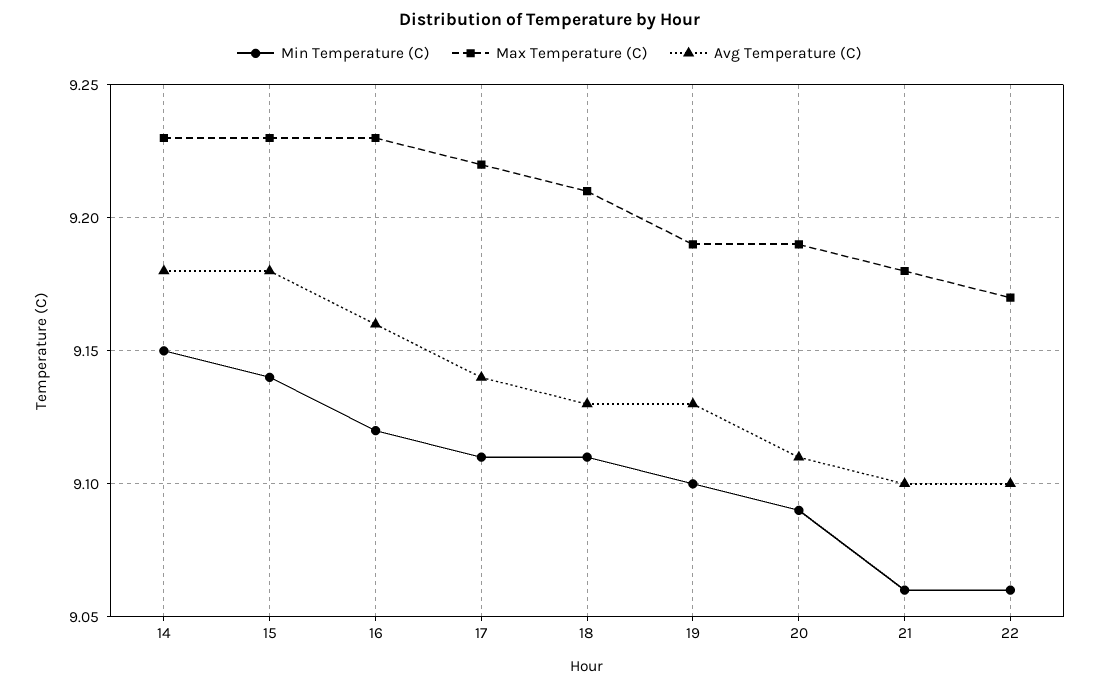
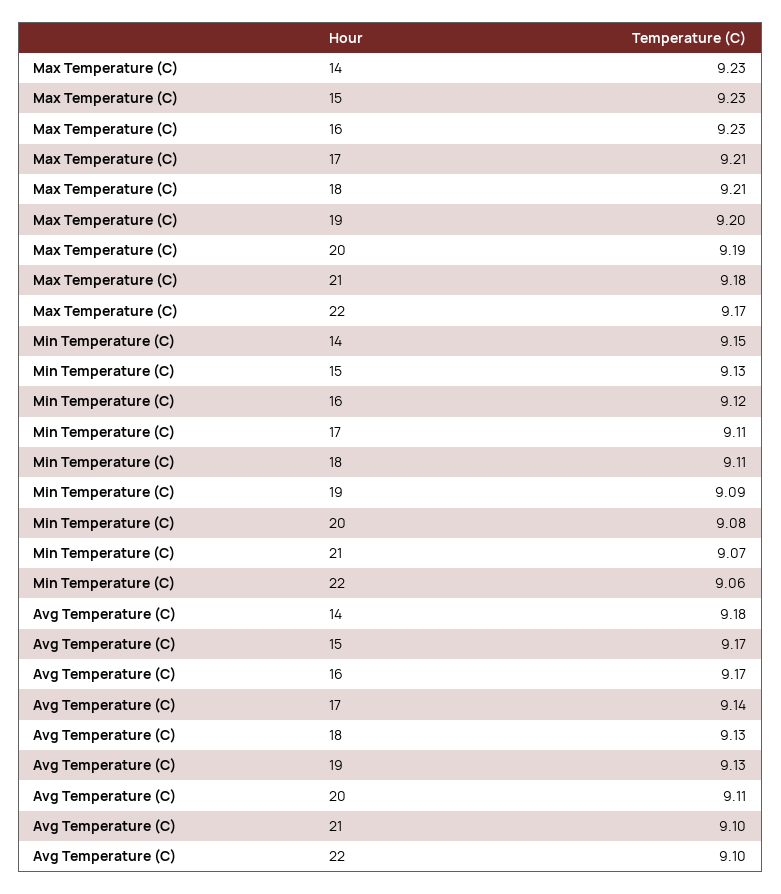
  {
    "Min Temperature (C)": {
      "14": 9.15,
-     "15": 9.14,
+     "15": 9.13,
      "16": 9.12,
      "17": 9.11,
      "18": 9.11,
-     "19": 9.1,
+     "19": 9.09,
-     "20": 9.09,
+     "20": 9.08,
-     "21": 9.06,
+     "21": 9.07,
      "22": 9.06
    },
    "Max Temperature (C)": {
      "14": 9.23,
      "15": 9.23,
      "16": 9.23,
-     "17": 9.22,
+     "17": 9.21,
      "18": 9.21,
-     "19": 9.19,
+     "19": 9.2,
      "20": 9.19,
      "21": 9.18,
      "22": 9.17
    },
    "Avg Temperature (C)": {
      "14": 9.18,
-     "15": 9.18,
+     "15": 9.17,
-     "16": 9.16,
+     "16": 9.17,
      "17": 9.14,
      "18": 9.13,
      "19": 9.13,
      "20": 9.11,
      "21": 9.1,
      "22": 9.1
    }
  }

